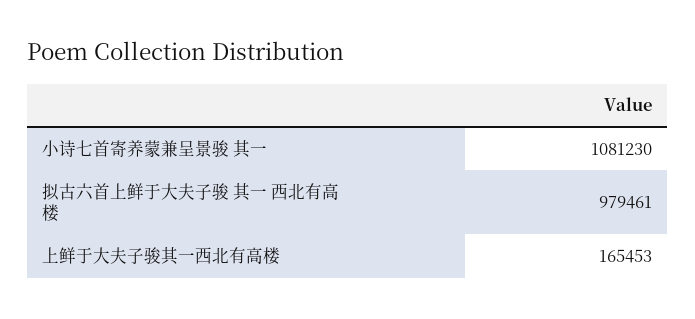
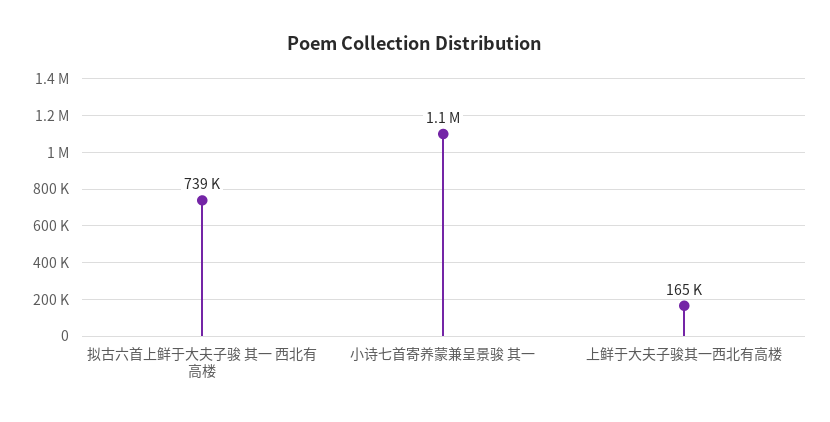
  {
    "小诗七首寄养蒙兼呈景骏 其一": 1081230,
-   "拟古六首上鲜于大夫子骏 其一 西北有高楼": 979461,
+   "拟古六首上鲜于大夫子骏 其一 西北有高楼": 739000,
    "上鲜于大夫子骏其一西北有高楼": 165453
  }

